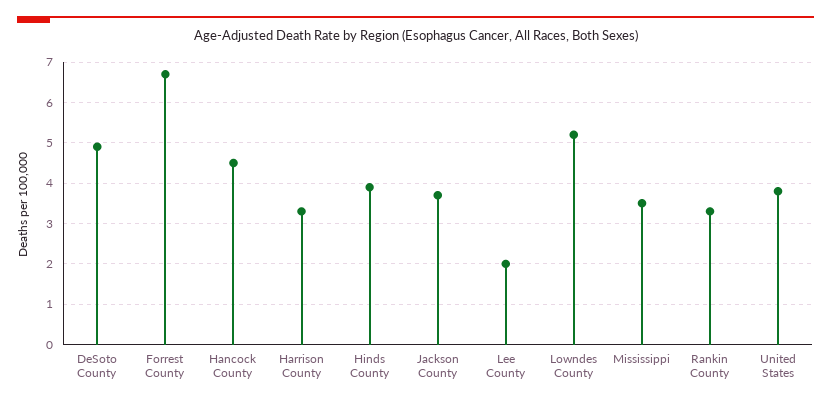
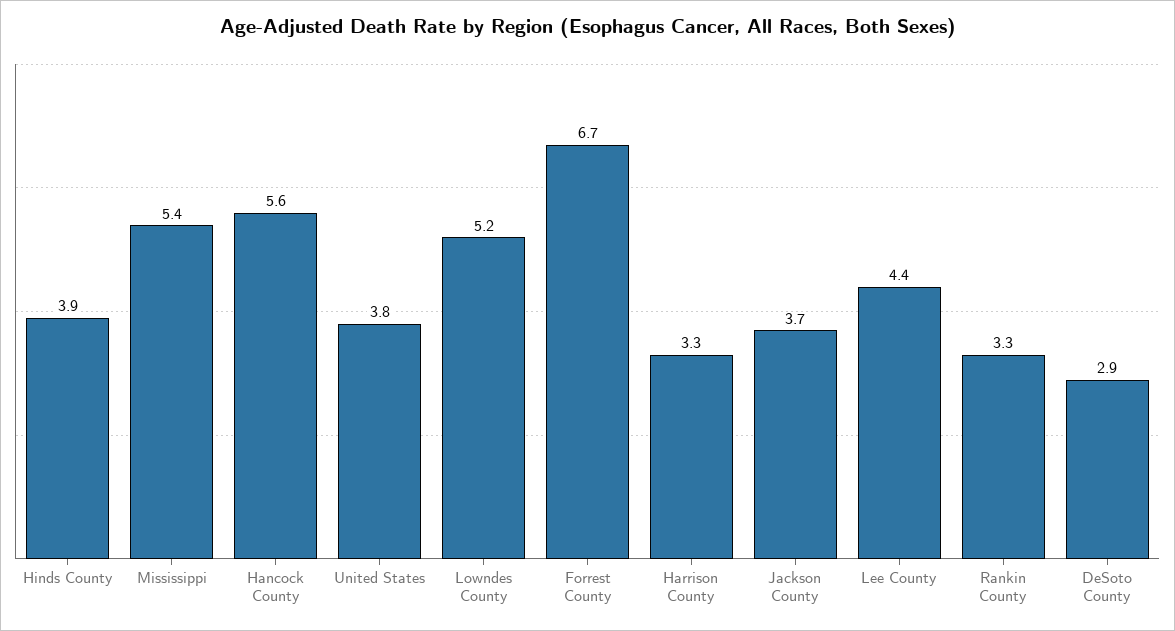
  {
-   "DeSoto County": 5,
+   "DeSoto County": 2.9,
    "Forrest County": 6.7,
-   "Hancock County": 4.5,
+   "Hancock County": 5.6,
    "Harrison County": 3.3,
    "Hinds County": 3.9,
    "Jackson County": 3.7,
-   "Lee County": 2,
+   "Lee County": 4.4,
    "Lowndes County": 5.2,
-   "Mississippi": 3.5,
+   "Mississippi": 5.4,
    "Rankin County": 3.3,
    "United States": 3.8
  }

